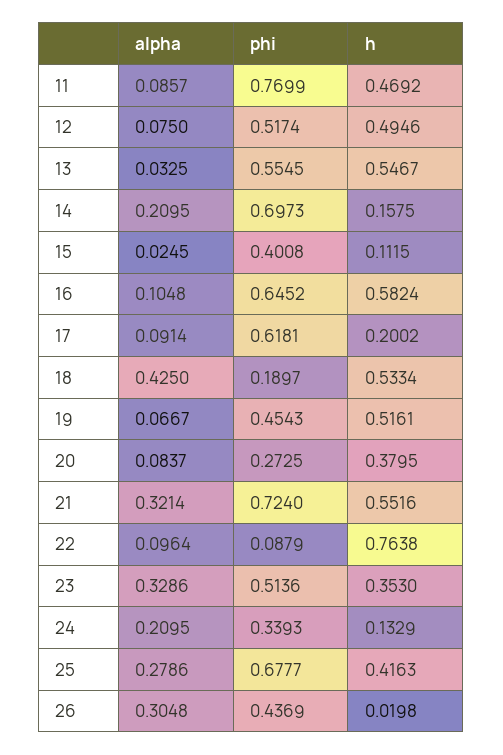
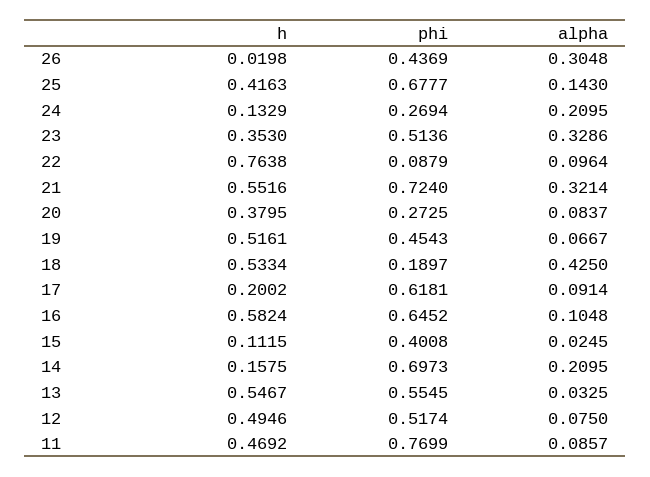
  {
    "alpha": {
      "11": 0.0857,
      "12": 0.075,
      "13": 0.0325,
      "14": 0.2095,
      "15": 0.0245,
      "16": 0.1048,
      "17": 0.0914,
      "18": 0.425,
      "19": 0.0667,
      "20": 0.0837,
      "21": 0.3214,
      "22": 0.0964,
      "23": 0.3286,
      "24": 0.2095,
-     "25": 0.2786,
+     "25": 0.143,
      "26": 0.3048
    },
    "phi": {
      "11": 0.7699,
      "12": 0.5174,
      "13": 0.5545,
      "14": 0.6973,
      "15": 0.4008,
      "16": 0.6452,
      "17": 0.6181,
      "18": 0.1897,
      "19": 0.4543,
      "20": 0.2725,
      "21": 0.724,
      "22": 0.0879,
      "23": 0.5136,
-     "24": 0.3393,
+     "24": 0.2694,
      "25": 0.6777,
      "26": 0.4369
    },
    "h": {
      "11": 0.4692,
      "12": 0.4946,
      "13": 0.5467,
      "14": 0.1575,
      "15": 0.1115,
      "16": 0.5824,
      "17": 0.2002,
      "18": 0.5334,
      "19": 0.5161,
      "20": 0.3795,
      "21": 0.5516,
      "22": 0.7638,
      "23": 0.353,
      "24": 0.1329,
      "25": 0.4163,
      "26": 0.0198
    }
  }

